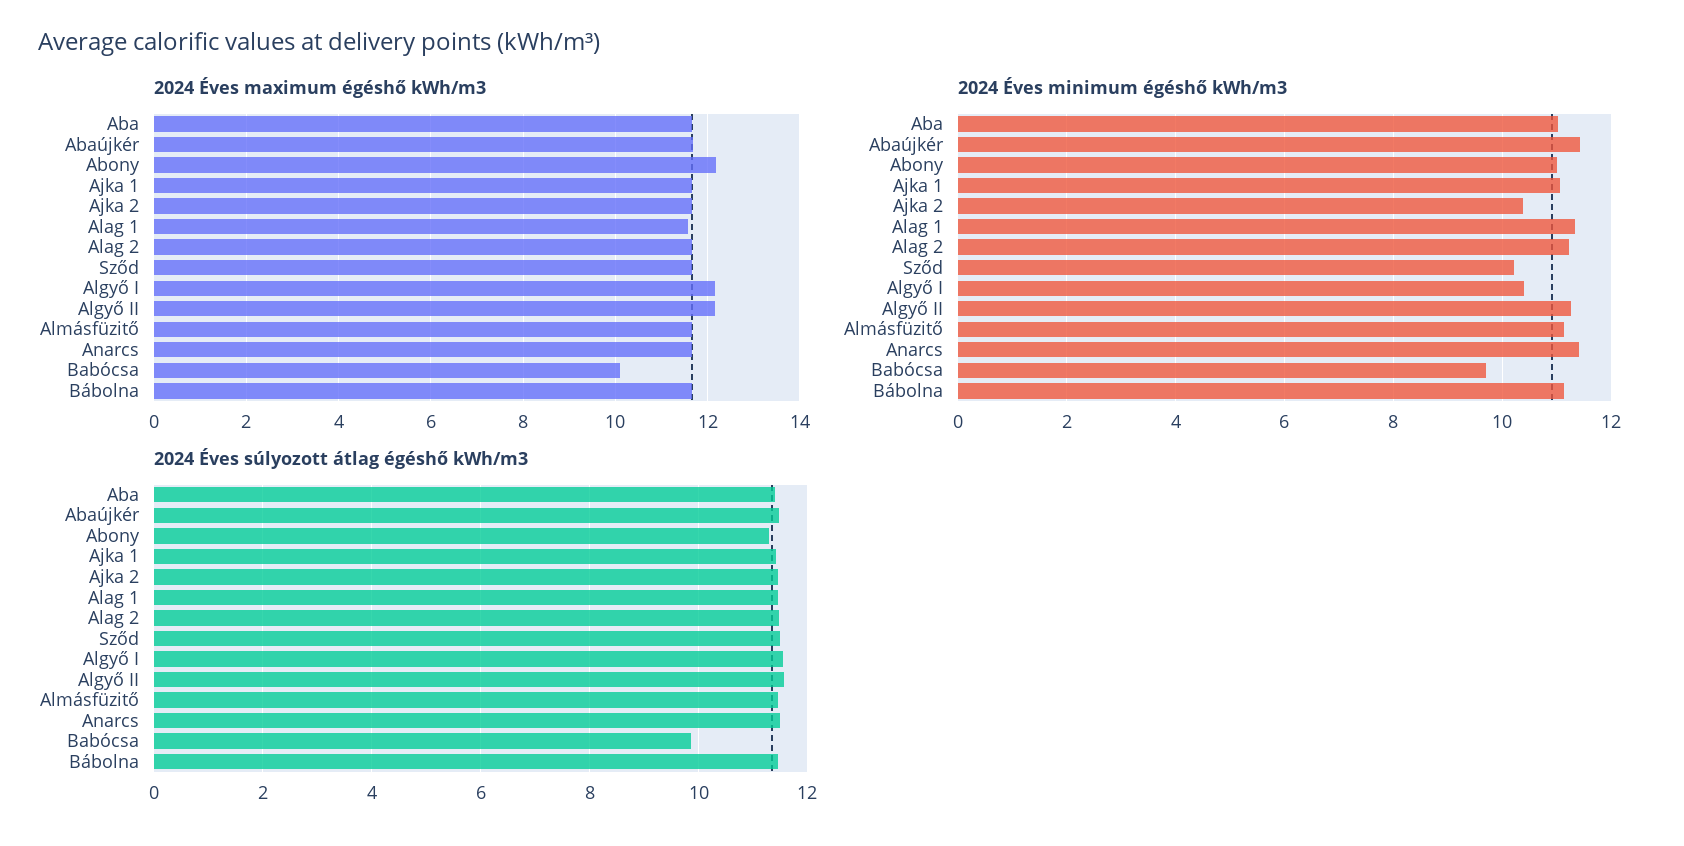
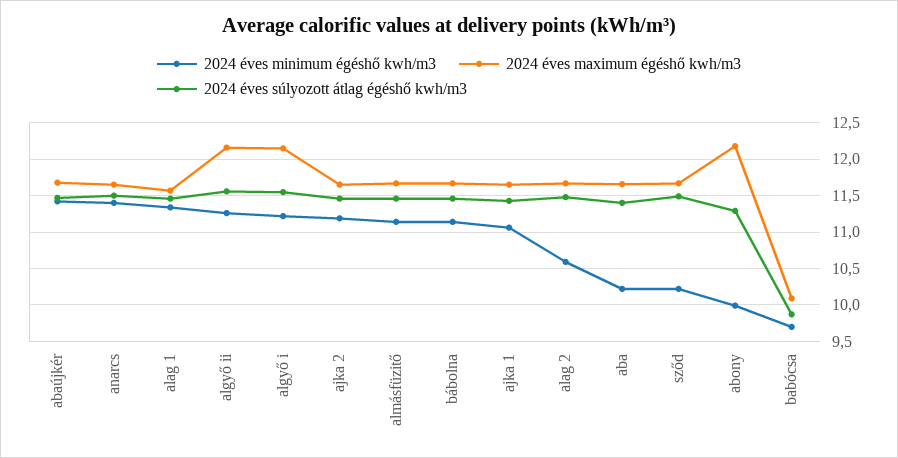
  {
    "2024 Éves maximum égéshő kWh/m3": {
      "Aba": 11.7,
      "Abaújkér": 11.7,
      "Abony": 12.2,
      "Ajka 1": 11.7,
      "Ajka 2": 11.7,
      "Alag 1": 11.6,
      "Alag 2": 11.7,
      "Sződ": 11.7,
      "Algyő I": 12.2,
      "Algyő II": 12.2,
      "Almásfüzitő": 11.7,
      "Anarcs": 11.7,
      "Babócsa": 10.1,
      "Bábolna": 11.7
    },
    "2024 Éves minimum égéshő kWh/m3": {
-     "Aba": 11,
+     "Aba": 10.2,
      "Abaújkér": 11.4,
-     "Abony": 11,
+     "Abony": 10,
      "Ajka 1": 11.1,
-     "Ajka 2": 10.4,
+     "Ajka 2": 11.2,
      "Alag 1": 11.3,
-     "Alag 2": 11.2,
+     "Alag 2": 10.6,
      "Sződ": 10.2,
-     "Algyő I": 10.4,
+     "Algyő I": 11.2,
      "Algyő II": 11.3,
      "Almásfüzitő": 11.1,
      "Anarcs": 11.4,
      "Babócsa": 9.7,
      "Bábolna": 11.1
    },
    "2024 Éves súlyozott átlag égéshő kWh/m3": {
      "Aba": 11.4,
      "Abaújkér": 11.5,
      "Abony": 11.3,
      "Ajka 1": 11.4,
      "Ajka 2": 11.5,
      "Alag 1": 11.5,
      "Alag 2": 11.5,
      "Sződ": 11.5,
      "Algyő I": 11.6,
      "Algyő II": 11.6,
      "Almásfüzitő": 11.5,
      "Anarcs": 11.5,
      "Babócsa": 9.9,
      "Bábolna": 11.5
    }
  }

